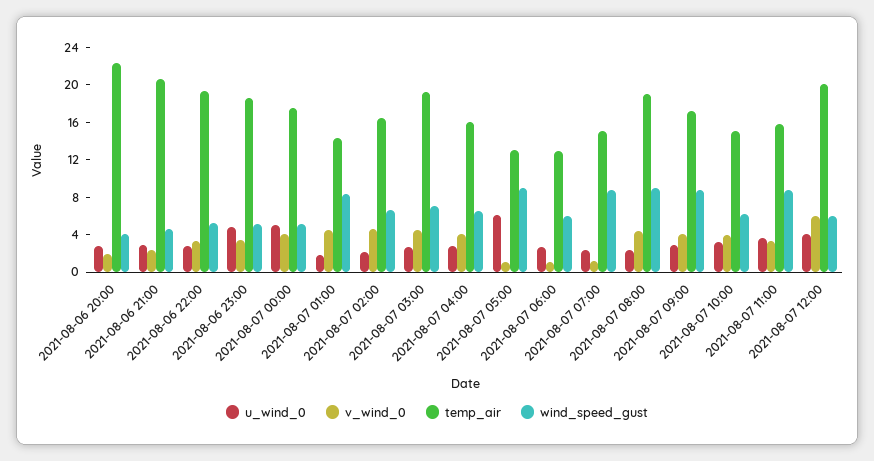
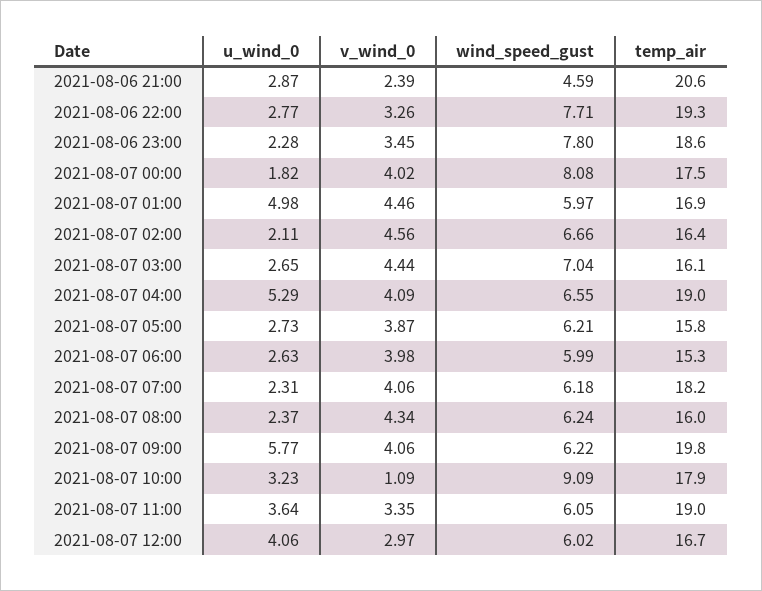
  {
    "u_wind_0": {
-     "2021-08-06 20:00": 3,
      "2021-08-06 21:00": 2.87,
      "2021-08-06 22:00": 2.77,
-     "2021-08-06 23:00": 5,
+     "2021-08-06 23:00": 2.28,
-     "2021-08-07 00:00": 5,
+     "2021-08-07 00:00": 1.82,
-     "2021-08-07 01:00": 2,
+     "2021-08-07 01:00": 4.98,
      "2021-08-07 02:00": 2.11,
      "2021-08-07 03:00": 2.65,
-     "2021-08-07 04:00": 3,
+     "2021-08-07 04:00": 5.29,
-     "2021-08-07 05:00": 6,
+     "2021-08-07 05:00": 2.73,
      "2021-08-07 06:00": 2.63,
      "2021-08-07 07:00": 2.31,
      "2021-08-07 08:00": 2.37,
-     "2021-08-07 09:00": 3,
+     "2021-08-07 09:00": 5.77,
      "2021-08-07 10:00": 3.23,
      "2021-08-07 11:00": 3.64,
      "2021-08-07 12:00": 4.06
    },
    "v_wind_0": {
-     "2021-08-06 20:00": 2,
      "2021-08-06 21:00": 2.39,
      "2021-08-06 22:00": 3.26,
      "2021-08-06 23:00": 3.45,
      "2021-08-07 00:00": 4.02,
      "2021-08-07 01:00": 4.46,
      "2021-08-07 02:00": 4.56,
      "2021-08-07 03:00": 4.44,
      "2021-08-07 04:00": 4.09,
-     "2021-08-07 05:00": 1,
+     "2021-08-07 05:00": 3.87,
-     "2021-08-07 06:00": 1,
+     "2021-08-07 06:00": 3.98,
-     "2021-08-07 07:00": 1,
+     "2021-08-07 07:00": 4.06,
      "2021-08-07 08:00": 4.34,
      "2021-08-07 09:00": 4.06,
-     "2021-08-07 10:00": 4,
+     "2021-08-07 10:00": 1.09,
      "2021-08-07 11:00": 3.35,
-     "2021-08-07 12:00": 6
+     "2021-08-07 12:00": 2.97
    },
    "temp_air": {
-     "2021-08-06 20:00": 22,
      "2021-08-06 21:00": 20.6,
      "2021-08-06 22:00": 19.3,
      "2021-08-06 23:00": 18.6,
      "2021-08-07 00:00": 17.5,
-     "2021-08-07 01:00": 14,
+     "2021-08-07 01:00": 16.9,
      "2021-08-07 02:00": 16.4,
-     "2021-08-07 03:00": 19,
+     "2021-08-07 03:00": 16.1,
-     "2021-08-07 04:00": 16,
+     "2021-08-07 04:00": 19,
-     "2021-08-07 05:00": 13,
+     "2021-08-07 05:00": 15.8,
-     "2021-08-07 06:00": 13,
+     "2021-08-07 06:00": 15.3,
-     "2021-08-07 07:00": 15,
+     "2021-08-07 07:00": 18.2,
-     "2021-08-07 08:00": 19,
+     "2021-08-07 08:00": 16,
-     "2021-08-07 09:00": 17,
+     "2021-08-07 09:00": 19.8,
-     "2021-08-07 10:00": 15,
+     "2021-08-07 10:00": 17.9,
-     "2021-08-07 11:00": 16,
+     "2021-08-07 11:00": 19,
-     "2021-08-07 12:00": 20
+     "2021-08-07 12:00": 16.7
    },
    "wind_speed_gust": {
-     "2021-08-06 20:00": 4,
      "2021-08-06 21:00": 4.59,
-     "2021-08-06 22:00": 5,
+     "2021-08-06 22:00": 7.71,
-     "2021-08-06 23:00": 5,
+     "2021-08-06 23:00": 7.8,
-     "2021-08-07 00:00": 5,
+     "2021-08-07 00:00": 8.08,
-     "2021-08-07 01:00": 8,
+     "2021-08-07 01:00": 5.97,
      "2021-08-07 02:00": 6.66,
      "2021-08-07 03:00": 7.04,
      "2021-08-07 04:00": 6.55,
-     "2021-08-07 05:00": 9,
+     "2021-08-07 05:00": 6.21,
      "2021-08-07 06:00": 5.99,
-     "2021-08-07 07:00": 9,
+     "2021-08-07 07:00": 6.18,
-     "2021-08-07 08:00": 9,
+     "2021-08-07 08:00": 6.24,
-     "2021-08-07 09:00": 9,
+     "2021-08-07 09:00": 6.22,
-     "2021-08-07 10:00": 6,
+     "2021-08-07 10:00": 9.09,
-     "2021-08-07 11:00": 9,
+     "2021-08-07 11:00": 6.05,
      "2021-08-07 12:00": 6.02
    }
  }

